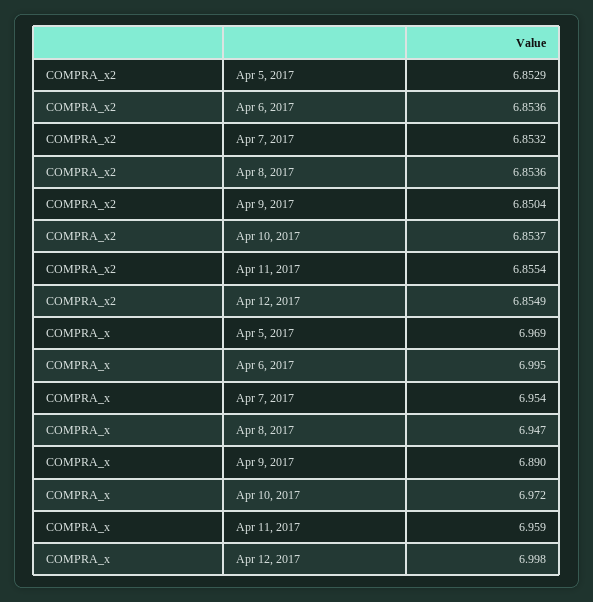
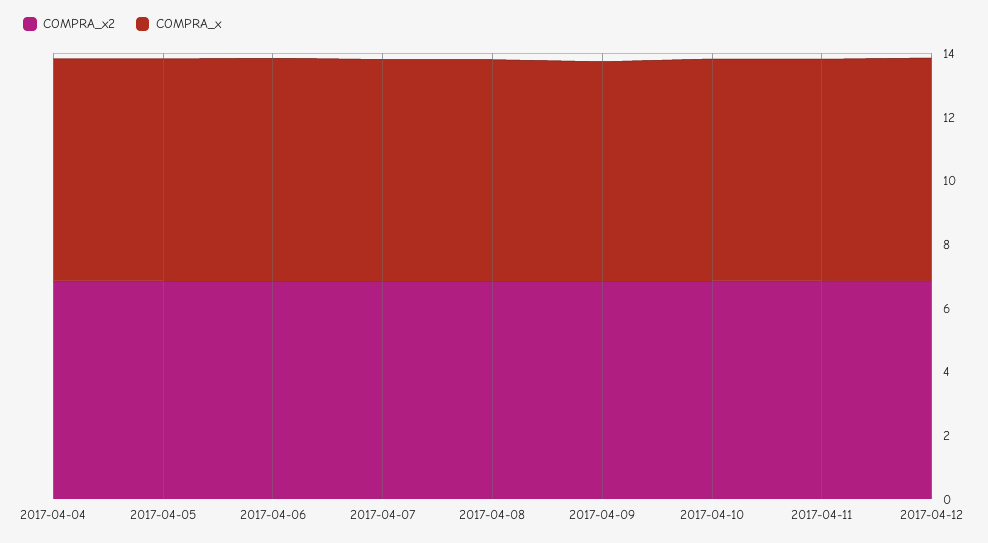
  {
    "COMPRA_x2": {
      "Apr 5, 2017": 6.8529,
      "Apr 6, 2017": 6.8536,
      "Apr 7, 2017": 6.8532,
      "Apr 8, 2017": 6.8536,
      "Apr 9, 2017": 6.8504,
      "Apr 10, 2017": 6.8537,
      "Apr 11, 2017": 6.8554,
-     "Apr 12, 2017": 6.8549
+     "Apr 12, 2017": 6.8549,
+     "2017-04-04": 7
    },
    "COMPRA_x": {
      "Apr 5, 2017": 6.969,
      "Apr 6, 2017": 6.995,
      "Apr 7, 2017": 6.954,
      "Apr 8, 2017": 6.947,
      "Apr 9, 2017": 6.89,
      "Apr 10, 2017": 6.972,
      "Apr 11, 2017": 6.959,
-     "Apr 12, 2017": 6.998
+     "Apr 12, 2017": 6.998,
+     "2017-04-04": 7
    }
  }

